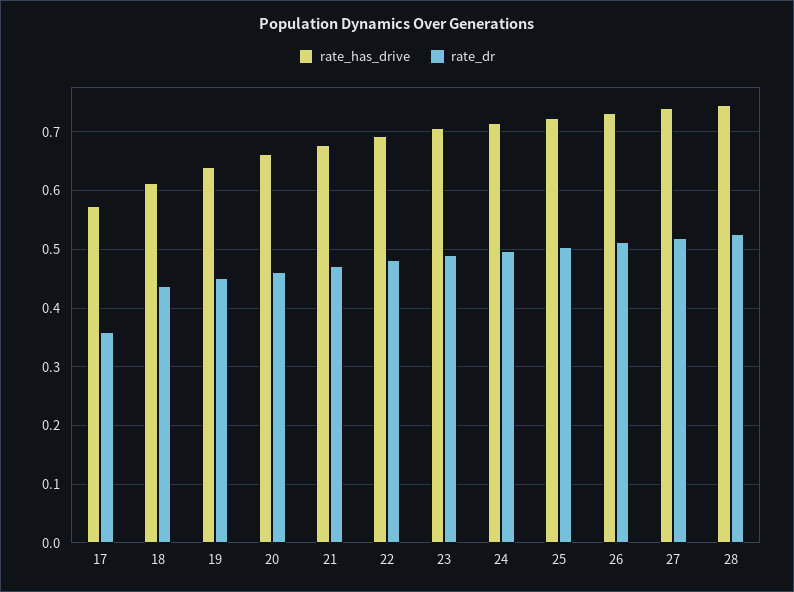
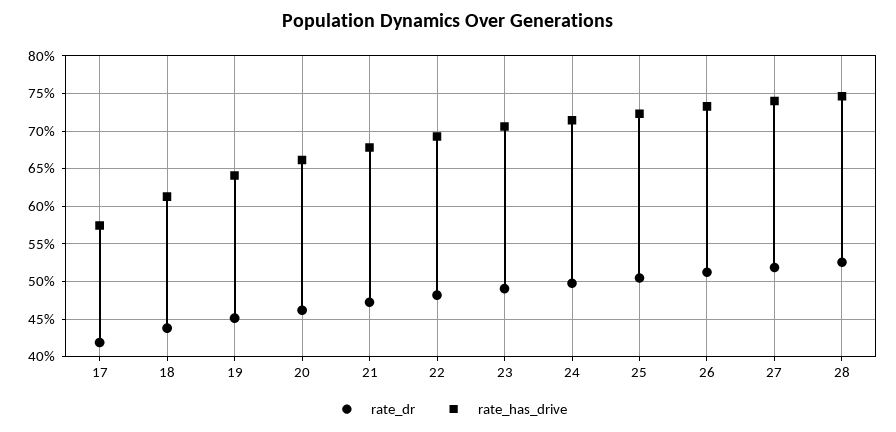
  {
    "rate_has_drive": {
      "17": 0.57,
      "18": 0.61,
      "19": 0.64,
      "20": 0.66,
      "21": 0.68,
      "22": 0.69,
      "23": 0.71,
      "24": 0.71,
      "25": 0.72,
      "26": 0.73,
      "27": 0.74,
      "28": 0.75
    },
    "rate_dr": {
-     "17": 0.36,
+     "17": 0.42,
      "18": 0.44,
      "19": 0.45,
      "20": 0.46,
      "21": 0.47,
      "22": 0.48,
      "23": 0.49,
      "24": 0.5,
      "25": 0.5,
      "26": 0.51,
      "27": 0.52,
      "28": 0.53
    }
  }

